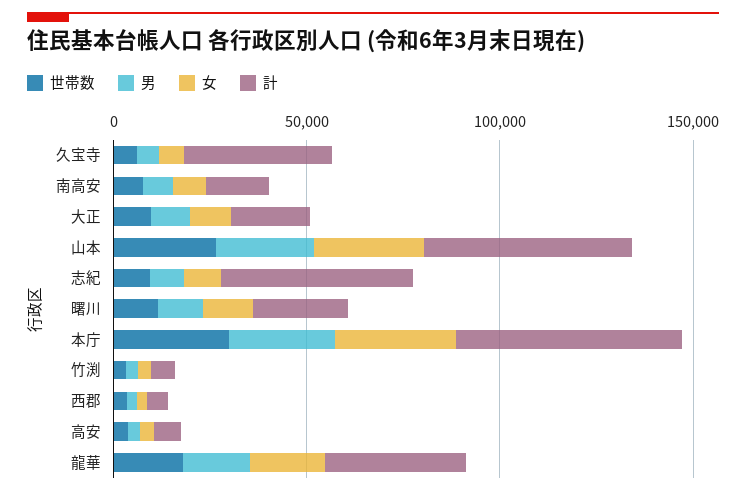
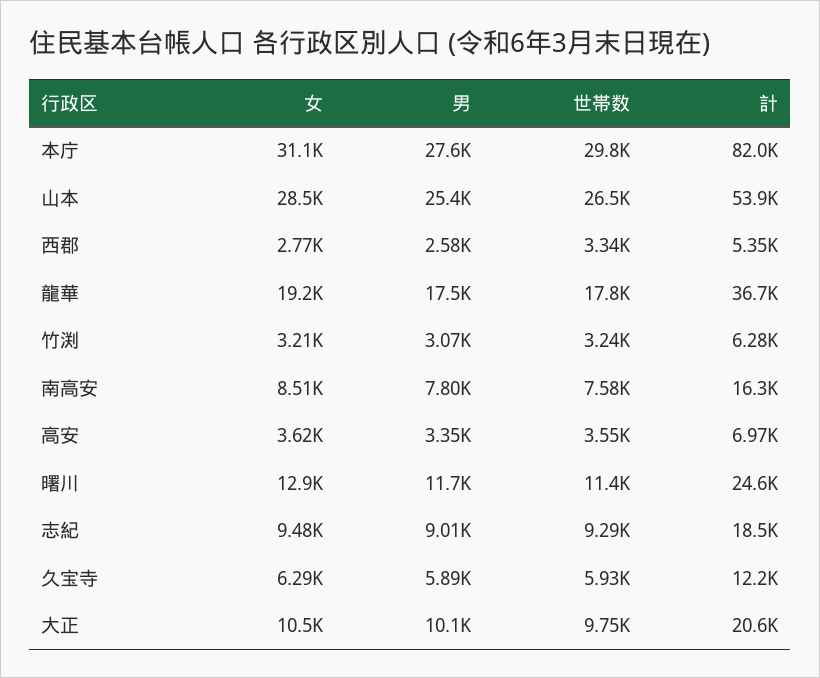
  {
    "世帯数": {
      "久宝寺": 5930,
      "南高安": 7580,
      "大正": 9750,
      "山本": 26500,
      "志紀": 9290,
      "曙川": 11400,
      "本庁": 29800,
      "竹渕": 3240,
      "西郡": 3340,
      "高安": 3550,
      "龍華": 17800
    },
    "男": {
      "久宝寺": 5890,
      "南高安": 7800,
      "大正": 10100,
      "山本": 25400,
      "志紀": 9010,
      "曙川": 11700,
      "本庁": 27600,
      "竹渕": 3070,
      "西郡": 2580,
      "高安": 3350,
      "龍華": 17500
    },
    "女": {
      "久宝寺": 6290,
      "南高安": 8510,
      "大正": 10500,
      "山本": 28500,
      "志紀": 9480,
      "曙川": 12900,
      "本庁": 31100,
      "竹渕": 3210,
      "西郡": 2770,
      "高安": 3620,
      "龍華": 19200
    },
    "計": {
-     "久宝寺": 40000,
+     "久宝寺": 12200,
      "南高安": 16300,
      "大正": 20600,
      "山本": 53900,
-     "志紀": 50000,
+     "志紀": 18500,
      "曙川": 24600,
-     "本庁": 60000,
+     "本庁": 82000,
      "竹渕": 6280,
      "西郡": 5350,
      "高安": 6970,
      "龍華": 36700
    }
  }

